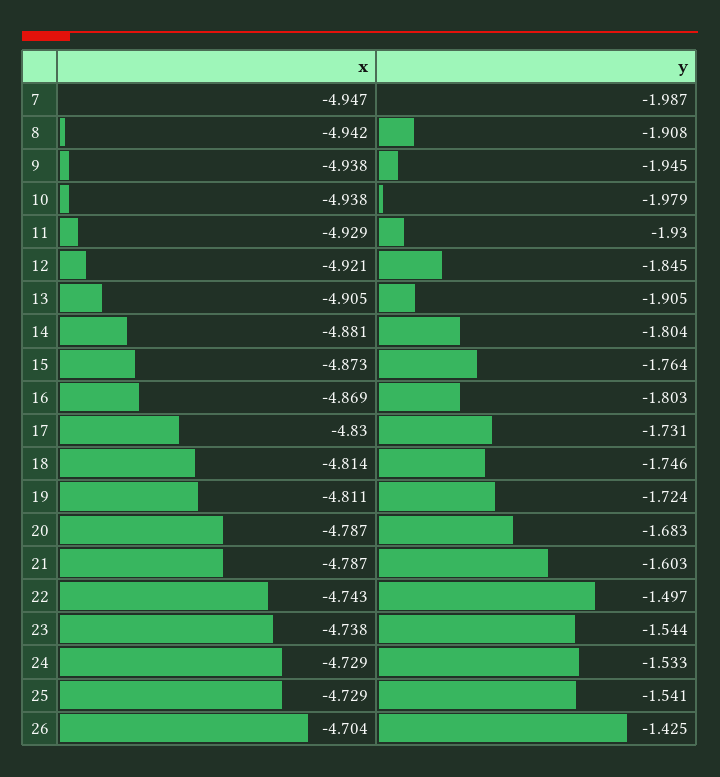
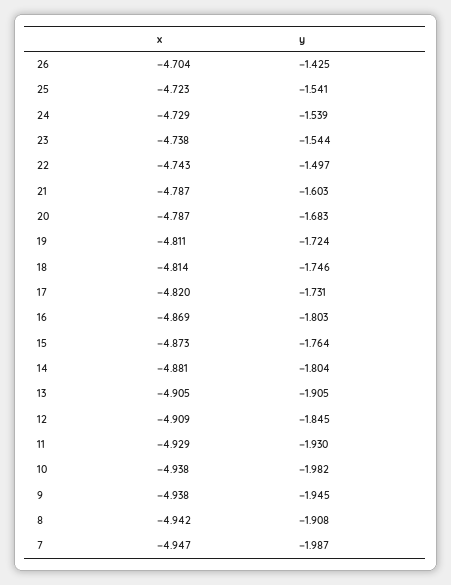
  {
    "x": {
      "7": -4.947,
      "8": -4.942,
      "9": -4.938,
      "10": -4.938,
      "11": -4.929,
-     "12": -4.921,
+     "12": -4.909,
      "13": -4.905,
      "14": -4.881,
      "15": -4.873,
      "16": -4.869,
-     "17": -4.83,
+     "17": -4.82,
      "18": -4.814,
      "19": -4.811,
      "20": -4.787,
      "21": -4.787,
      "22": -4.743,
      "23": -4.738,
      "24": -4.729,
-     "25": -4.729,
+     "25": -4.723,
      "26": -4.704
    },
    "y": {
      "7": -1.987,
      "8": -1.908,
      "9": -1.945,
-     "10": -1.979,
+     "10": -1.982,
      "11": -1.93,
      "12": -1.845,
      "13": -1.905,
      "14": -1.804,
      "15": -1.764,
      "16": -1.803,
      "17": -1.731,
      "18": -1.746,
      "19": -1.724,
      "20": -1.683,
      "21": -1.603,
      "22": -1.497,
      "23": -1.544,
-     "24": -1.533,
+     "24": -1.539,
      "25": -1.541,
      "26": -1.425
    }
  }

